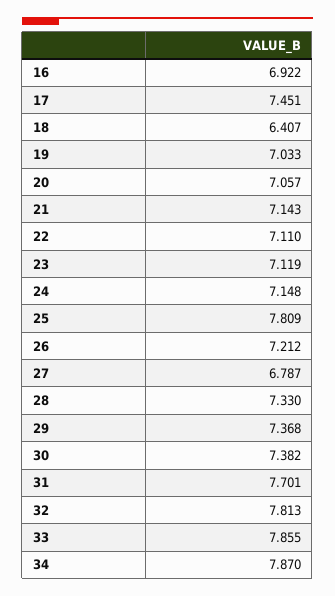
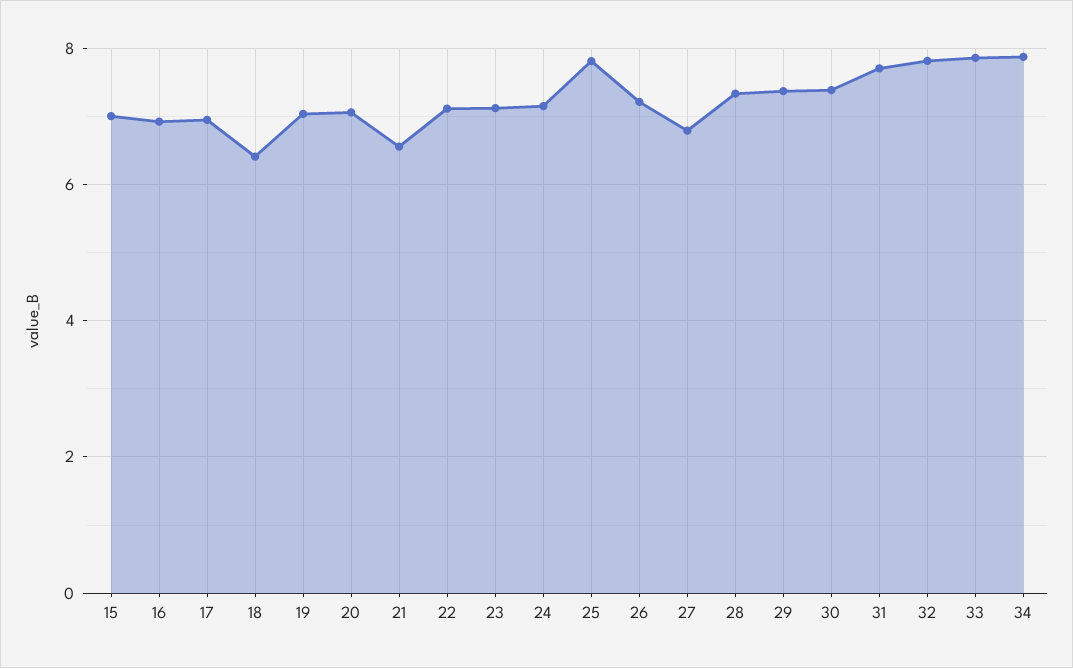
  {
    "16": 6.922,
-   "17": 7.451,
+   "17": 7,
    "18": 6.407,
    "19": 7.033,
    "20": 7.057,
-   "21": 7.143,
+   "21": 6.6,
    "22": 7.11,
    "23": 7.119,
    "24": 7.148,
    "25": 7.809,
    "26": 7.212,
    "27": 6.787,
    "28": 7.33,
    "29": 7.368,
    "30": 7.382,
    "31": 7.701,
    "32": 7.813,
    "33": 7.855,
-   "34": 7.87
+   "34": 7.87,
+   "15": 7
  }

